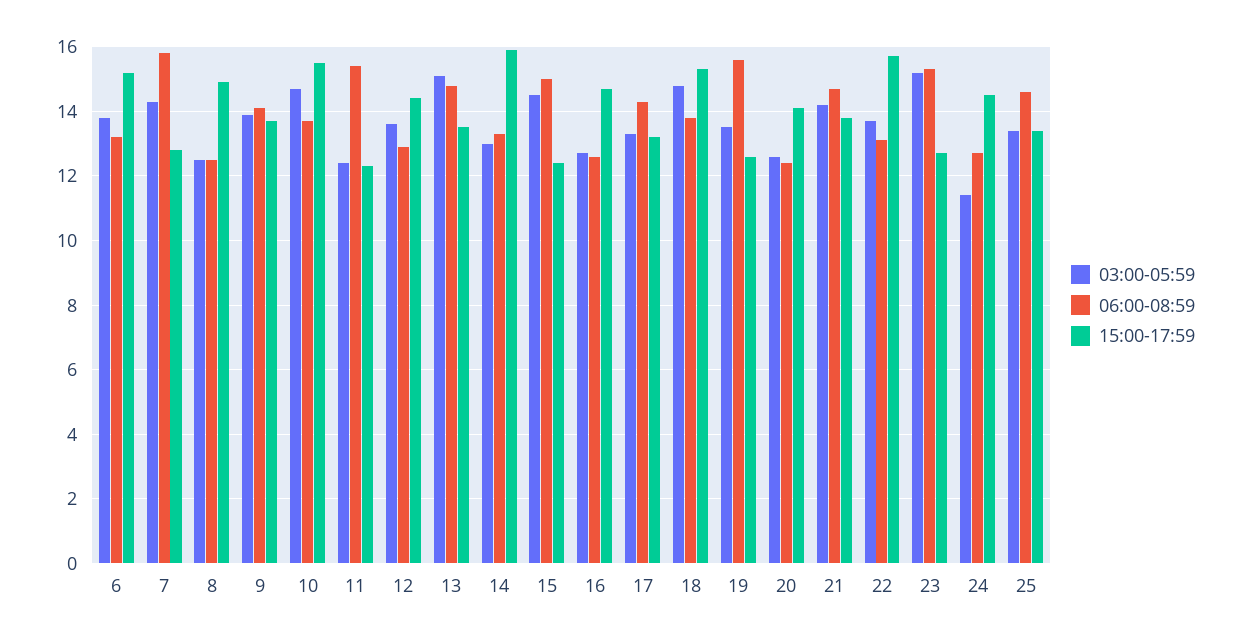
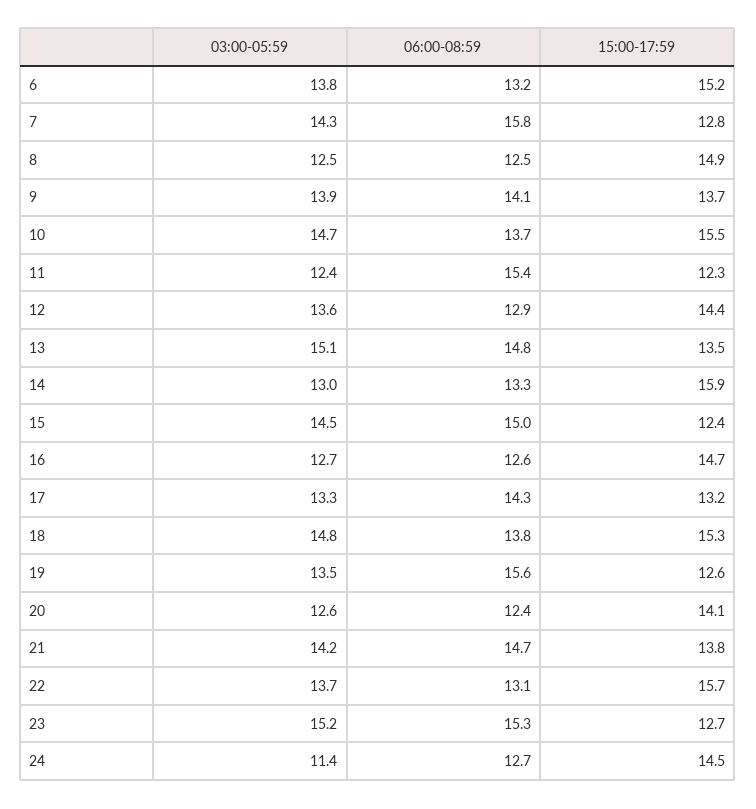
  {
    "03:00-05:59": {
      "6": 13.8,
      "7": 14.3,
      "8": 12.5,
      "9": 13.9,
      "10": 14.7,
      "11": 12.4,
      "12": 13.6,
      "13": 15.1,
      "14": 13,
      "15": 14.5,
      "16": 12.7,
      "17": 13.3,
      "18": 14.8,
      "19": 13.5,
      "20": 12.6,
      "21": 14.2,
      "22": 13.7,
      "23": 15.2,
-     "24": 11.4,
+     "24": 11.4
-     "25": 13.5
    },
    "06:00-08:59": {
      "6": 13.2,
      "7": 15.8,
      "8": 12.5,
      "9": 14.1,
      "10": 13.7,
      "11": 15.4,
      "12": 12.9,
      "13": 14.8,
      "14": 13.3,
      "15": 15,
      "16": 12.6,
      "17": 14.3,
      "18": 13.8,
      "19": 15.6,
      "20": 12.4,
      "21": 14.7,
      "22": 13.1,
      "23": 15.3,
-     "24": 12.7,
+     "24": 12.7
-     "25": 14.5
    },
    "15:00-17:59": {
      "6": 15.2,
      "7": 12.8,
      "8": 14.9,
      "9": 13.7,
      "10": 15.5,
      "11": 12.3,
      "12": 14.4,
      "13": 13.5,
      "14": 15.9,
      "15": 12.4,
      "16": 14.7,
      "17": 13.2,
      "18": 15.3,
      "19": 12.6,
      "20": 14.1,
      "21": 13.8,
      "22": 15.7,
      "23": 12.7,
-     "24": 14.5,
+     "24": 14.5
-     "25": 13.5
    }
  }

